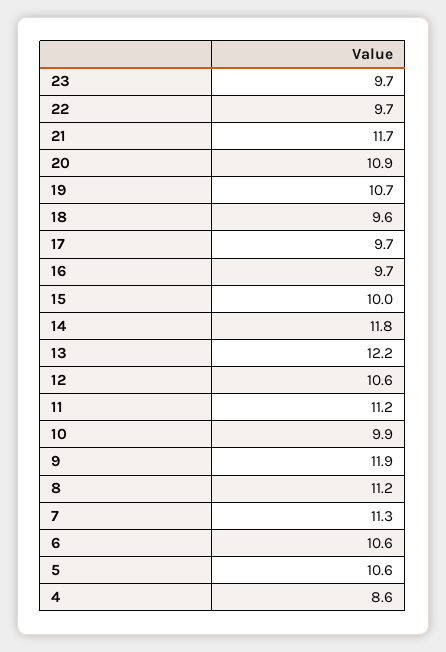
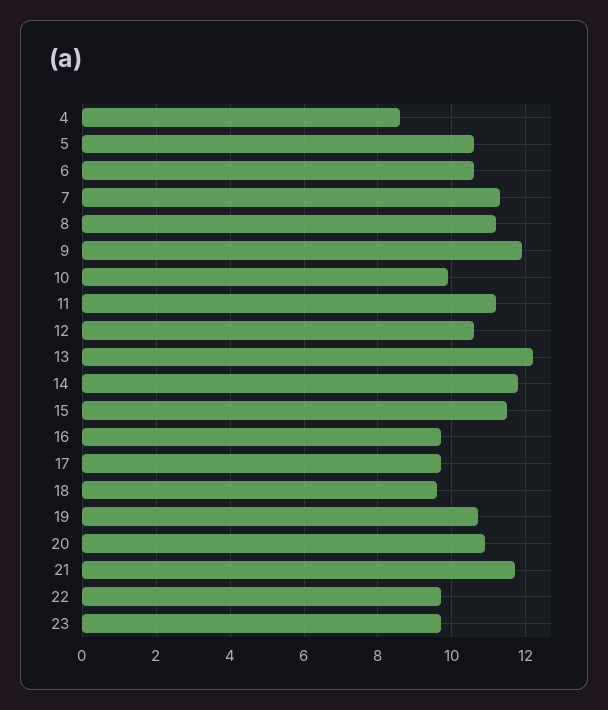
  {
    "23": 9.7,
    "22": 9.7,
    "21": 11.7,
    "20": 10.9,
    "19": 10.7,
    "18": 9.6,
    "17": 9.7,
    "16": 9.7,
-   "15": 10,
+   "15": 11.5,
    "14": 11.8,
    "13": 12.2,
    "12": 10.6,
    "11": 11.2,
    "10": 9.9,
    "9": 11.9,
    "8": 11.2,
    "7": 11.3,
    "6": 10.6,
    "5": 10.6,
    "4": 8.6
  }

